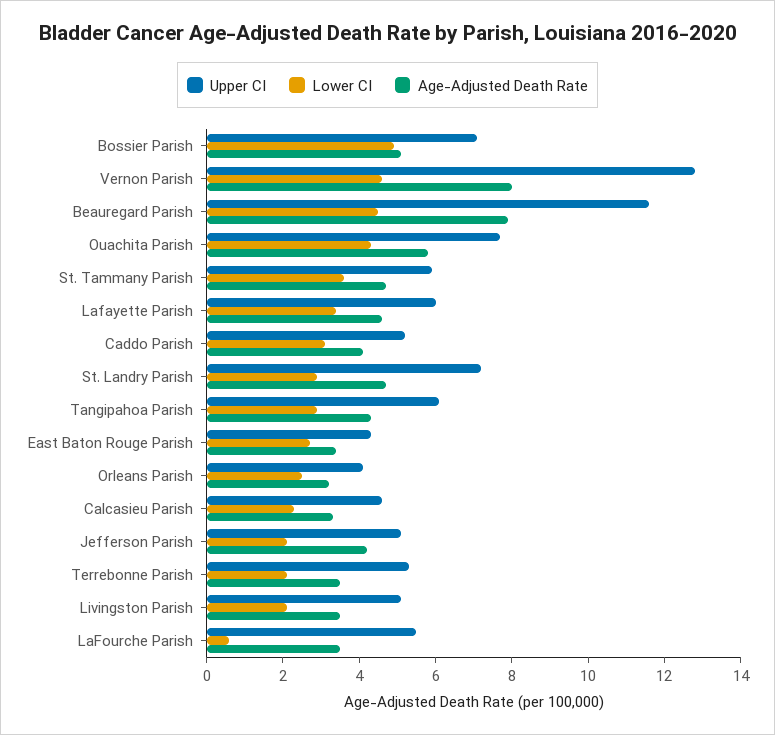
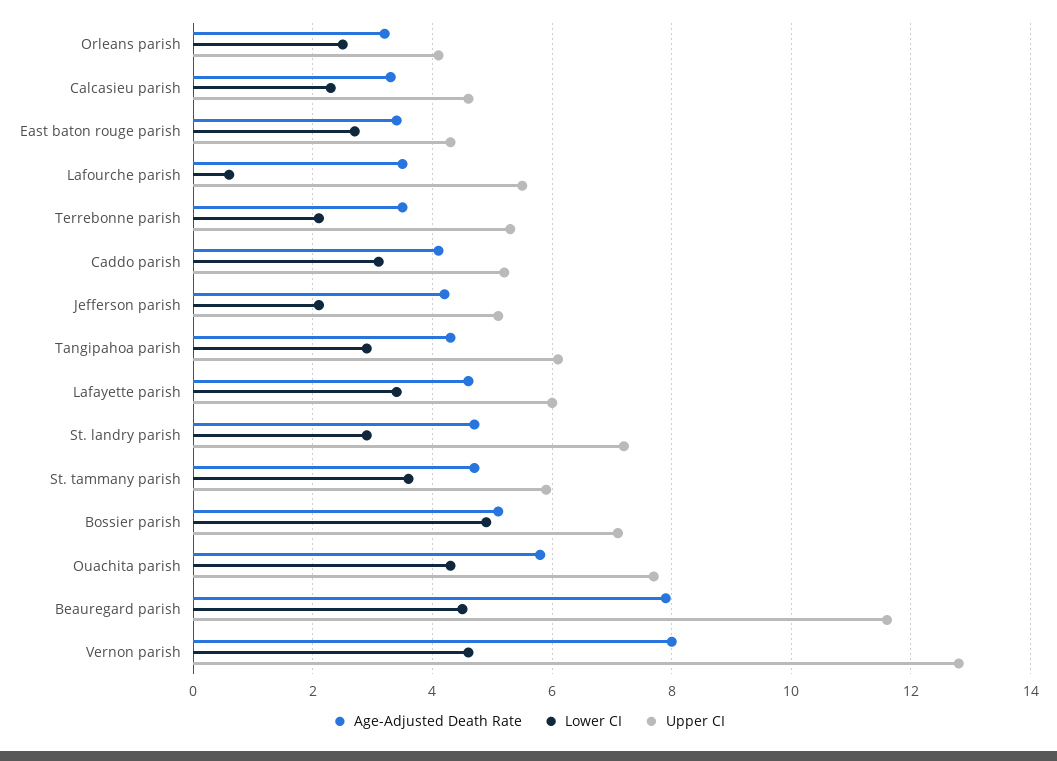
  {
    "Upper CI": {
      "Bossier Parish": 7,
      "Vernon Parish": 13,
      "Beauregard Parish": 11.5,
      "Ouachita Parish": 7.5,
      "St. Tammany Parish": 6,
      "Lafayette Parish": 6,
      "Caddo Parish": 5,
      "St. Landry Parish": 7,
      "Tangipahoa Parish": 6,
      "East Baton Rouge Parish": 4.5,
      "Orleans Parish": 4,
      "Calcasieu Parish": 4.5,
      "Jefferson Parish": 5,
      "Terrebonne Parish": 5.5,
-     "Livingston Parish": 5,
      "LaFourche Parish": 5.5
    },
    "Lower CI": {
      "Bossier Parish": 5,
      "Vernon Parish": 4.5,
      "Beauregard Parish": 4.5,
      "Ouachita Parish": 4.5,
      "St. Tammany Parish": 3.5,
      "Lafayette Parish": 3.5,
      "Caddo Parish": 3,
      "St. Landry Parish": 3,
      "Tangipahoa Parish": 3,
      "East Baton Rouge Parish": 2.5,
      "Orleans Parish": 2.5,
      "Calcasieu Parish": 2.5,
      "Jefferson Parish": 2,
      "Terrebonne Parish": 2,
-     "Livingston Parish": 2,
      "LaFourche Parish": 0.5
    },
    "Age-Adjusted Death Rate": {
      "Bossier Parish": 5,
      "Vernon Parish": 8,
      "Beauregard Parish": 8,
      "Ouachita Parish": 6,
      "St. Tammany Parish": 4.5,
      "Lafayette Parish": 4.5,
      "Caddo Parish": 4,
      "St. Landry Parish": 4.5,
      "Tangipahoa Parish": 4.5,
      "East Baton Rouge Parish": 3.5,
      "Orleans Parish": 3,
      "Calcasieu Parish": 3.5,
      "Jefferson Parish": 4,
      "Terrebonne Parish": 3.5,
-     "Livingston Parish": 3.5,
      "LaFourche Parish": 3.5
    }
  }

